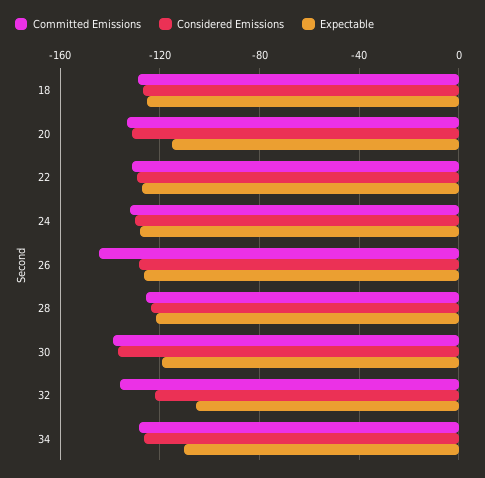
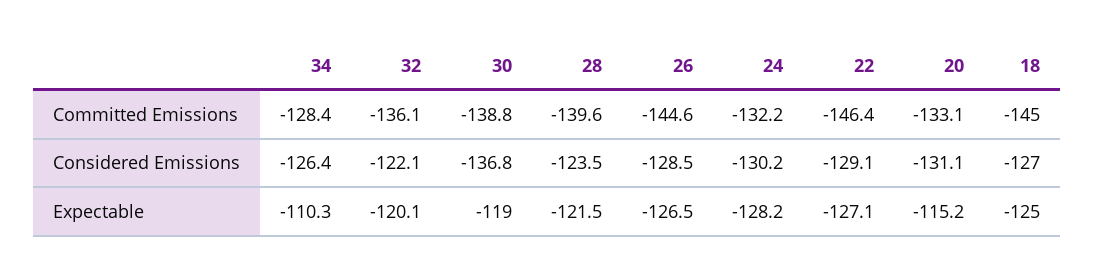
  {
    "Committed Emissions": {
-     "18": -130,
+     "18": -145,
      "20": -133.1,
-     "22": -130,
+     "22": -146.4,
      "24": -132.2,
      "26": -144.6,
-     "28": -125,
+     "28": -139.6,
      "30": -138.8,
      "32": -136.1,
      "34": -128.4
    },
    "Considered Emissions": {
      "18": -127,
      "20": -131.1,
      "22": -129.1,
      "24": -130.2,
      "26": -128.5,
      "28": -123.5,
      "30": -136.8,
      "32": -122.1,
      "34": -126.4
    },
    "Expectable": {
      "18": -125,
      "20": -115.2,
      "22": -127.1,
      "24": -128.2,
      "26": -126.5,
      "28": -121.5,
      "30": -119,
-     "32": -105,
+     "32": -120.1,
      "34": -110.3
    }
  }

